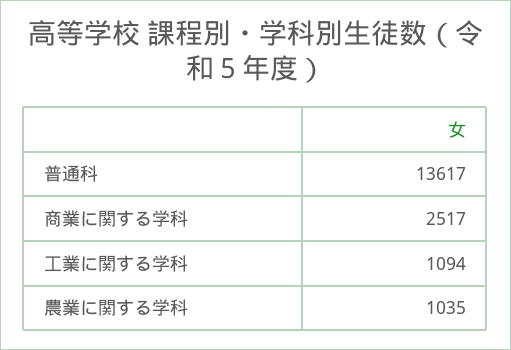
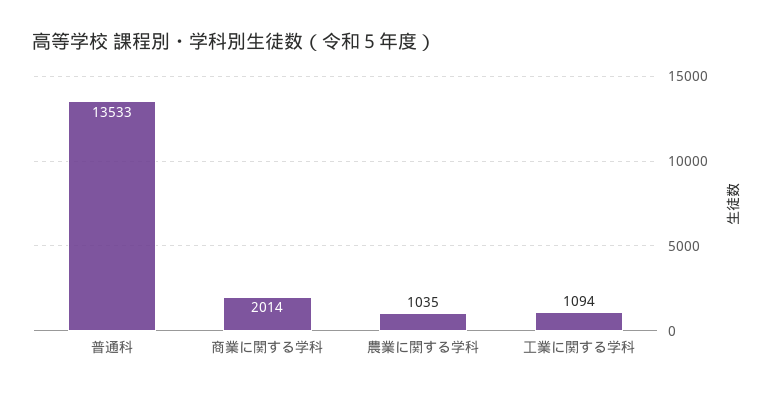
  {
-   "普通科": 13617,
+   "普通科": 13533,
-   "商業に関する学科": 2517,
+   "商業に関する学科": 2014,
    "工業に関する学科": 1094,
    "農業に関する学科": 1035
  }

